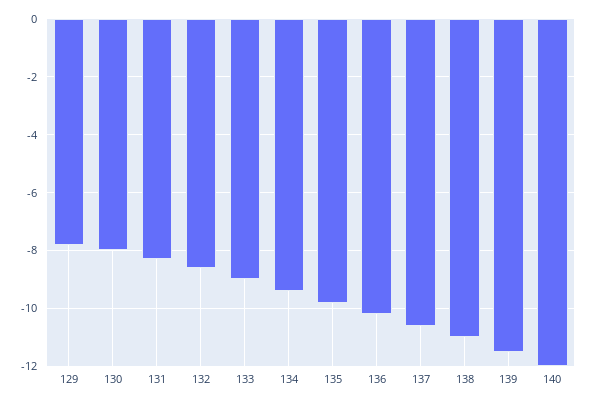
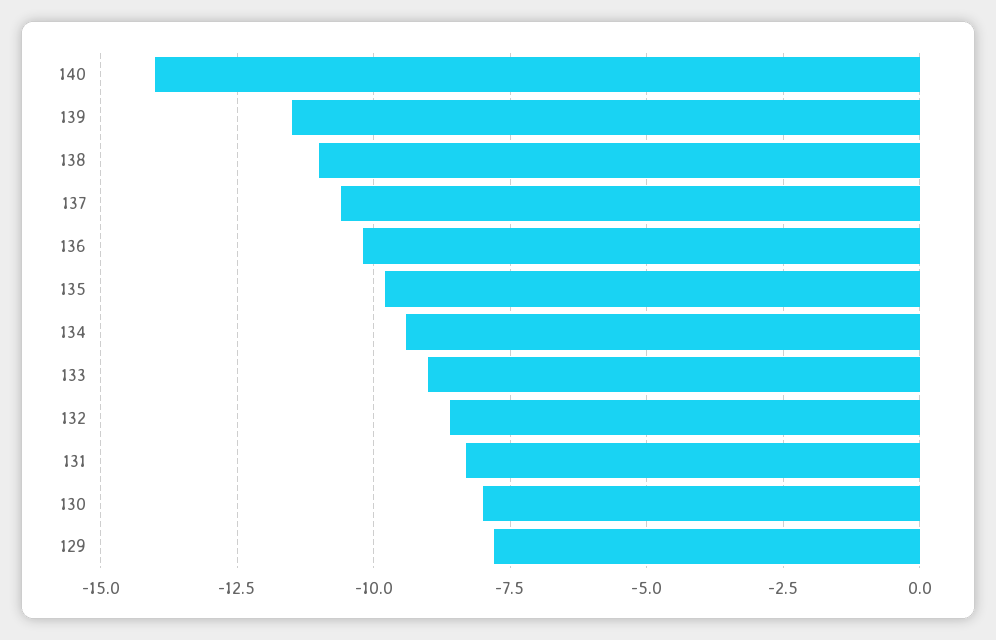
  {
    "129": -8,
    "130": -8,
    "131": -8.5,
    "132": -8.5,
    "133": -9,
    "134": -9.5,
    "135": -10,
    "136": -10,
    "137": -10.5,
    "138": -11,
    "139": -11.5,
-   "140": -12
+   "140": -14
  }

